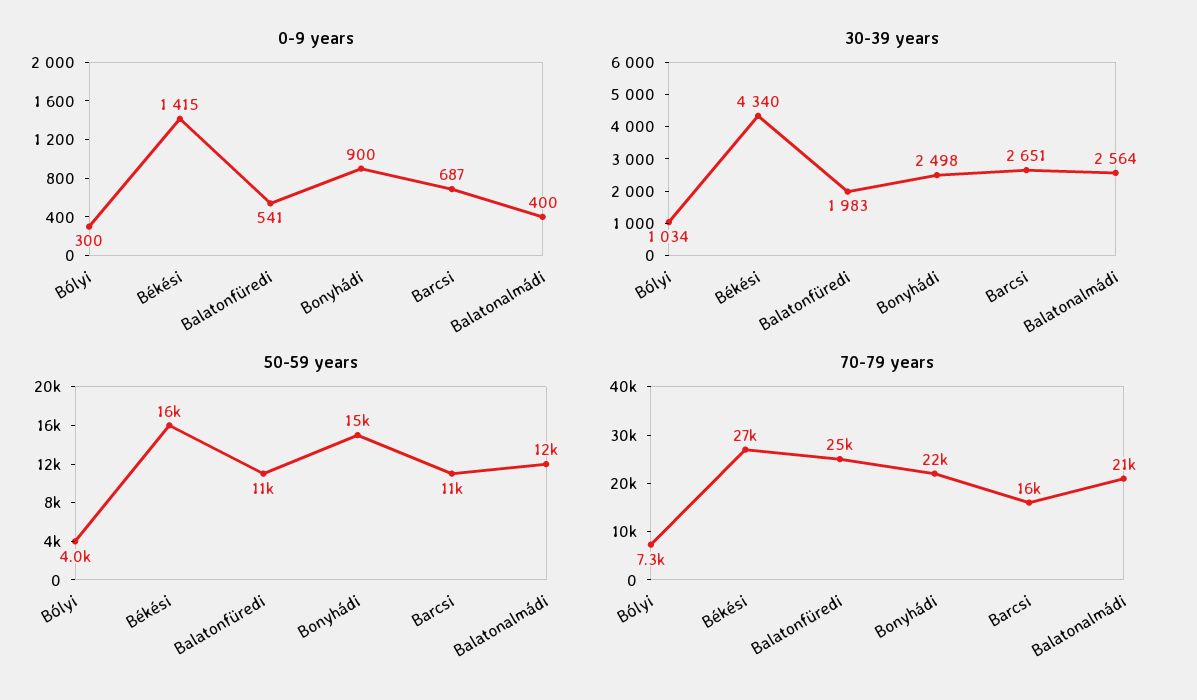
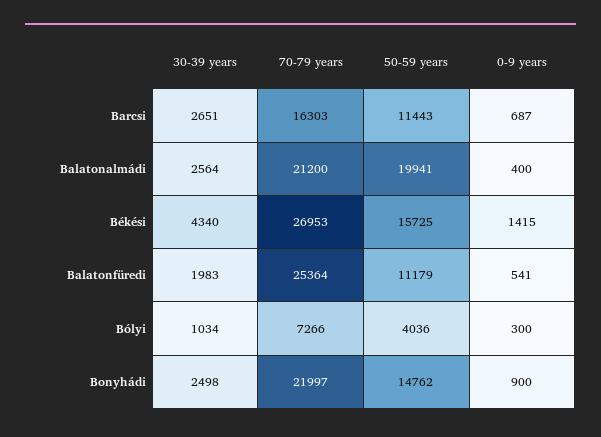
  {
    "0-9 years": {
      "Bólyi": 300,
      "Békési": 1415,
      "Balatonfüredi": 541,
      "Bonyhádi": 900,
      "Barcsi": 687,
      "Balatonalmádi": 400
    },
    "30-39 years": {
      "Bólyi": 1034,
      "Békési": 4340,
      "Balatonfüredi": 1983,
      "Bonyhádi": 2498,
      "Barcsi": 2651,
      "Balatonalmádi": 2564
    },
    "50-59 years": {
      "Bólyi": 4036,
      "Békési": 15725,
      "Balatonfüredi": 11179,
      "Bonyhádi": 14762,
      "Barcsi": 11443,
-     "Balatonalmádi": 12000
+     "Balatonalmádi": 19941
    },
    "70-79 years": {
      "Bólyi": 7266,
      "Békési": 26953,
      "Balatonfüredi": 25364,
      "Bonyhádi": 21997,
      "Barcsi": 16303,
      "Balatonalmádi": 21200
    }
  }

